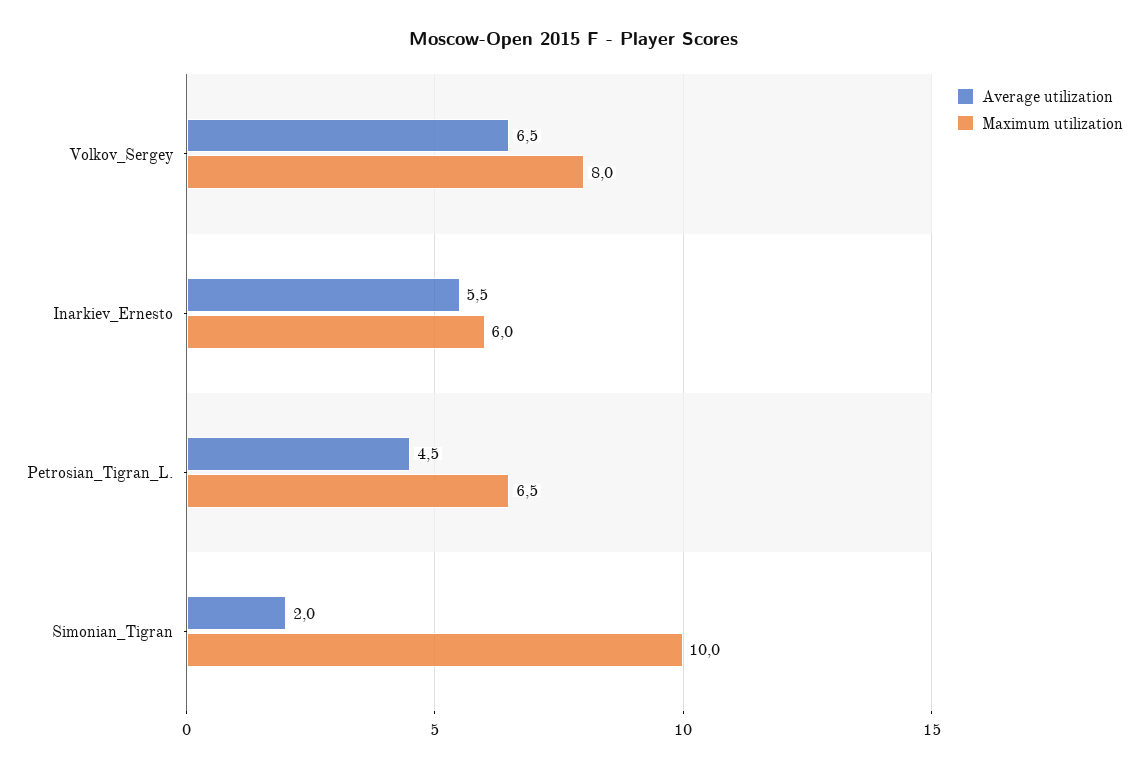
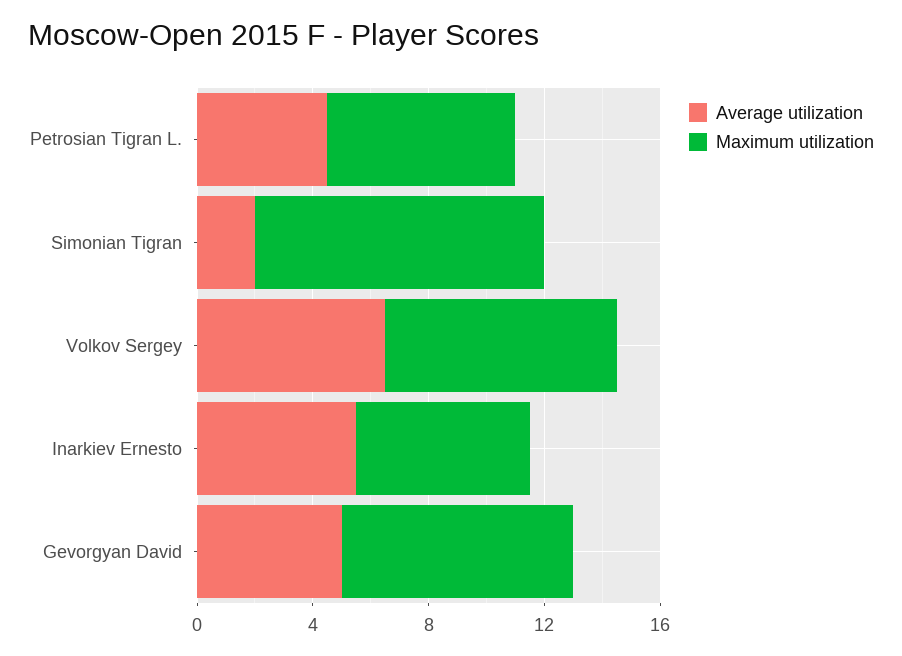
  {
    "Average utilization": {
      "Volkov_Sergey": 6.5,
      "Inarkiev_Ernesto": 5.5,
      "Petrosian_Tigran_L.": 4.5,
-     "Simonian_Tigran": 2
+     "Simonian_Tigran": 2,
+     "Gevorgyan David": 5
    },
    "Maximum utilization": {
      "Volkov_Sergey": 8,
      "Inarkiev_Ernesto": 6,
      "Petrosian_Tigran_L.": 6.5,
-     "Simonian_Tigran": 10
+     "Simonian_Tigran": 10,
+     "Gevorgyan David": 8
    }
  }

